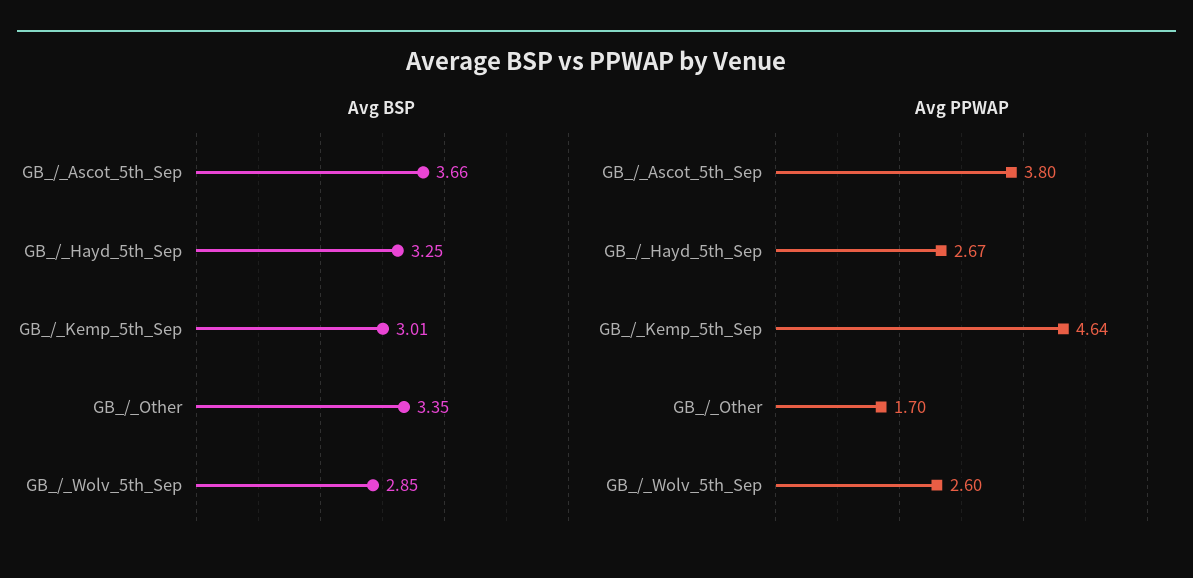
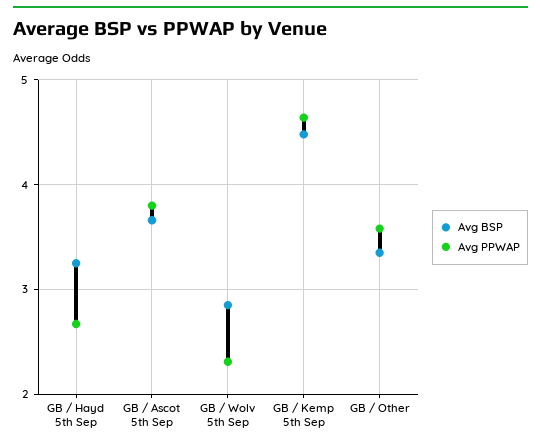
  {
    "Avg BSP": {
      "GB_/_Ascot_5th_Sep": 3.66,
      "GB_/_Hayd_5th_Sep": 3.25,
-     "GB_/_Kemp_5th_Sep": 3.01,
+     "GB_/_Kemp_5th_Sep": 4.5,
      "GB_/_Other": 3.35,
      "GB_/_Wolv_5th_Sep": 2.85
    },
    "Avg PPWAP": {
      "GB_/_Ascot_5th_Sep": 3.8,
      "GB_/_Hayd_5th_Sep": 2.67,
      "GB_/_Kemp_5th_Sep": 4.64,
-     "GB_/_Other": 1.7,
+     "GB_/_Other": 3.6,
-     "GB_/_Wolv_5th_Sep": 2.6
+     "GB_/_Wolv_5th_Sep": 2.3
    }
  }

